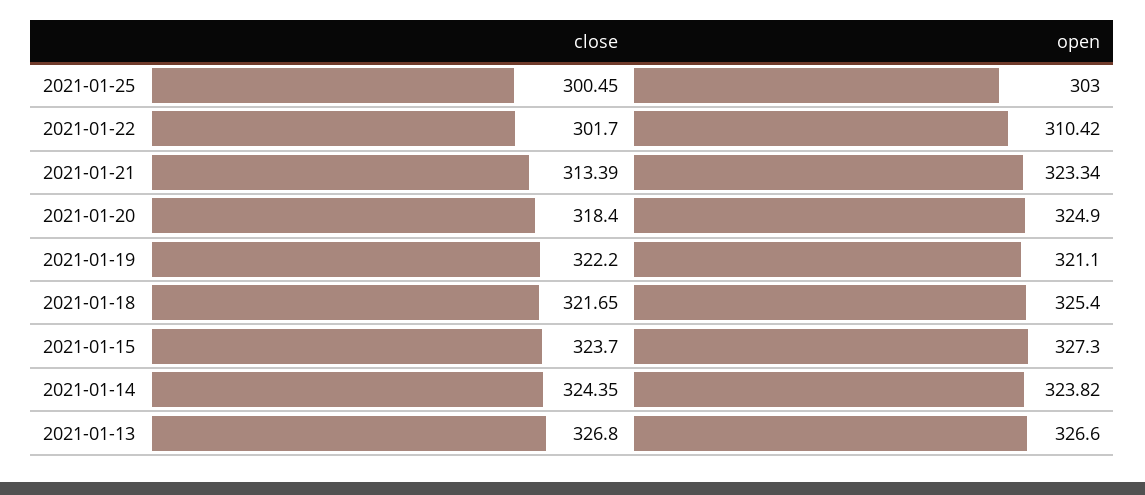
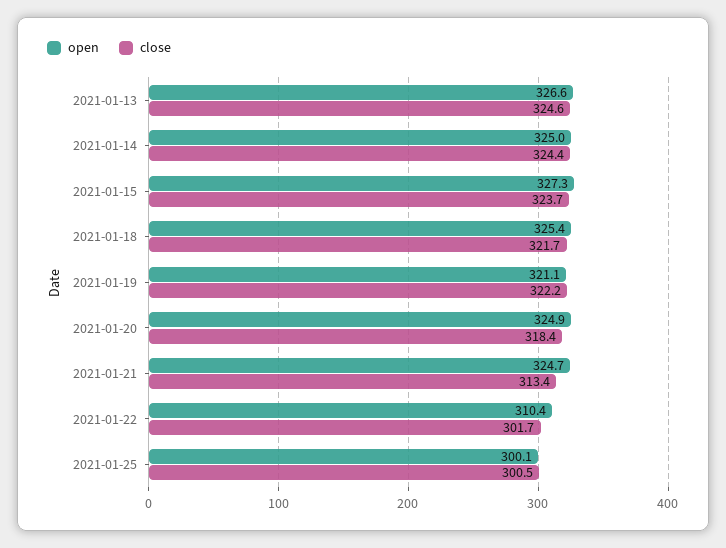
  {
    "close": {
      "2021-01-25": 300.45,
      "2021-01-22": 301.7,
      "2021-01-21": 313.39,
      "2021-01-20": 318.4,
      "2021-01-19": 322.2,
      "2021-01-18": 321.65,
      "2021-01-15": 323.7,
      "2021-01-14": 324.35,
-     "2021-01-13": 326.8
+     "2021-01-13": 324.6
    },
    "open": {
-     "2021-01-25": 303,
+     "2021-01-25": 300.1,
      "2021-01-22": 310.42,
-     "2021-01-21": 323.34,
+     "2021-01-21": 324.7,
      "2021-01-20": 324.9,
      "2021-01-19": 321.1,
      "2021-01-18": 325.4,
      "2021-01-15": 327.3,
-     "2021-01-14": 323.82,
+     "2021-01-14": 325,
      "2021-01-13": 326.6
    }
  }

